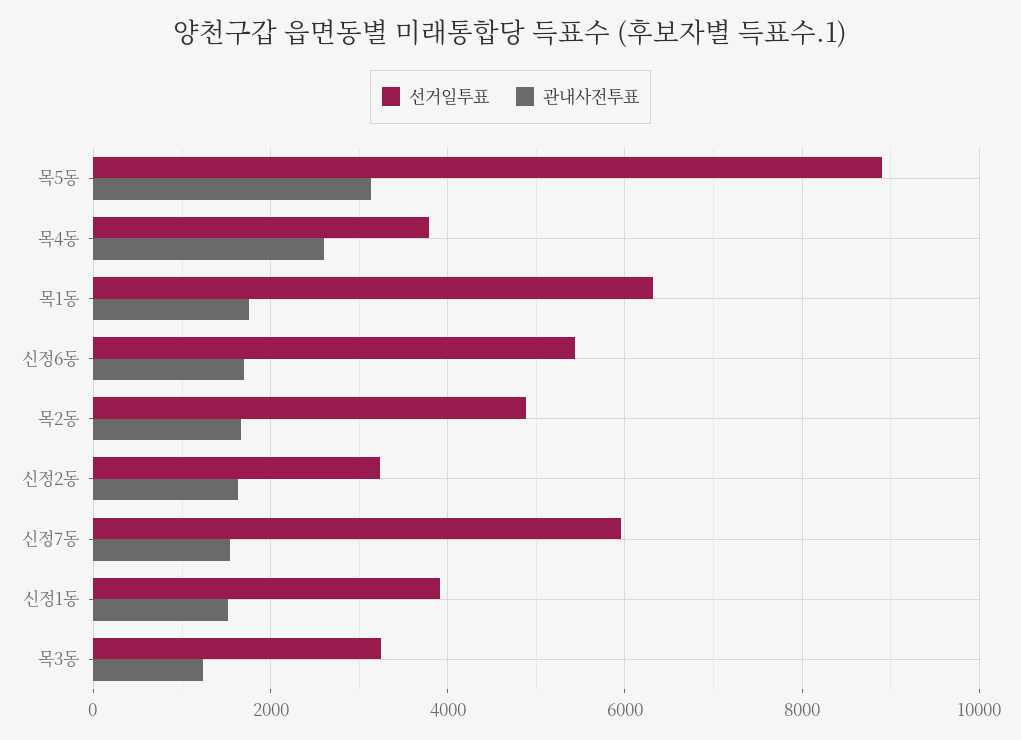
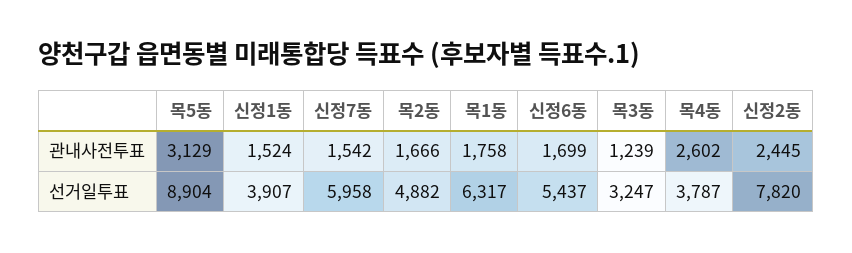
  {
    "선거일투표": {
      "목5동": 8904,
      "목4동": 3787,
      "목1동": 6317,
      "신정6동": 5437,
      "목2동": 4882,
-     "신정2동": 3200,
+     "신정2동": 7820,
      "신정7동": 5958,
      "신정1동": 3907,
      "목3동": 3247
    },
    "관내사전투표": {
      "목5동": 3129,
      "목4동": 2602,
      "목1동": 1758,
      "신정6동": 1699,
      "목2동": 1666,
-     "신정2동": 1600,
+     "신정2동": 2445,
      "신정7동": 1542,
      "신정1동": 1524,
      "목3동": 1239
    }
  }

